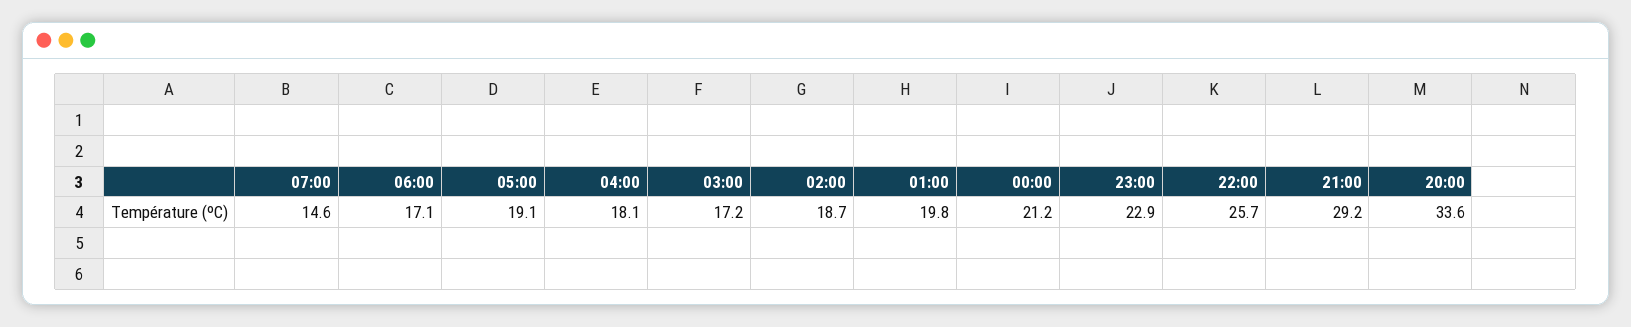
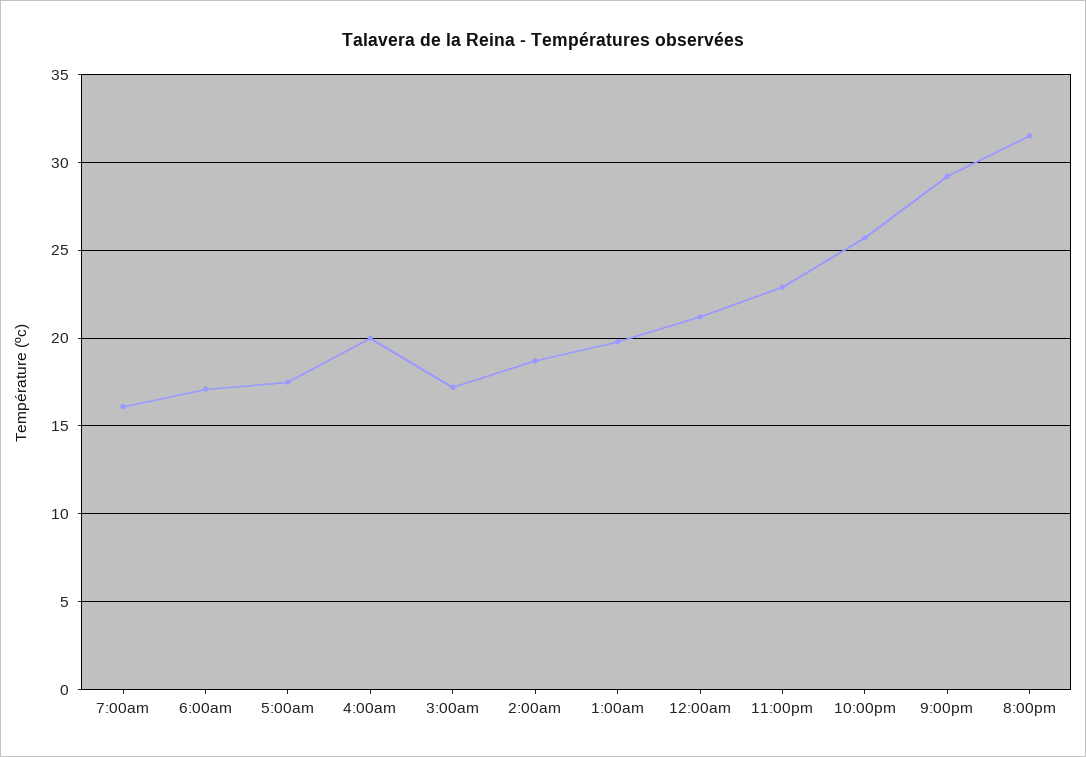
  {
-   "07:00": 14.6,
+   "07:00": 16,
    "06:00": 17.1,
-   "05:00": 19.1,
+   "05:00": 17.5,
-   "04:00": 18.1,
+   "04:00": 20,
    "03:00": 17.2,
    "02:00": 18.7,
    "01:00": 19.8,
    "00:00": 21.2,
    "23:00": 22.9,
    "22:00": 25.7,
    "21:00": 29.2,
-   "20:00": 33.6
+   "20:00": 31.5
  }

